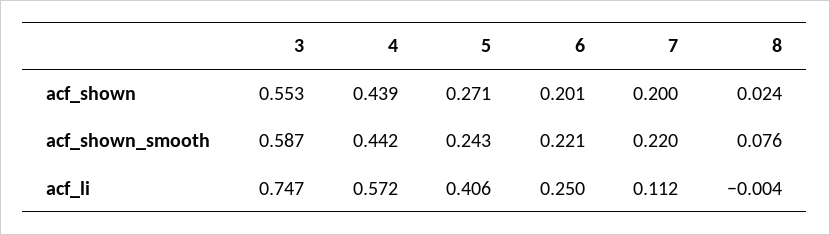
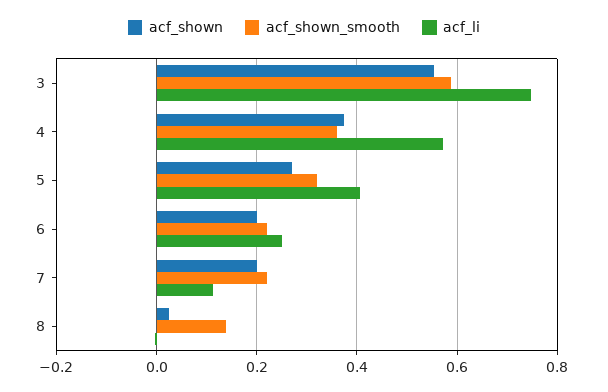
  {
    "acf_shown": {
      "3": 0.553,
-     "4": 0.439,
+     "4": 0.38,
      "5": 0.271,
      "6": 0.201,
      "7": 0.2,
      "8": 0.024
    },
    "acf_shown_smooth": {
      "3": 0.587,
-     "4": 0.442,
+     "4": 0.36,
-     "5": 0.243,
+     "5": 0.32,
      "6": 0.221,
      "7": 0.22,
-     "8": 0.076
+     "8": 0.14
    },
    "acf_li": {
      "3": 0.747,
      "4": 0.572,
      "5": 0.406,
      "6": 0.25,
      "7": 0.112,
      "8": -0.004
    }
  }

